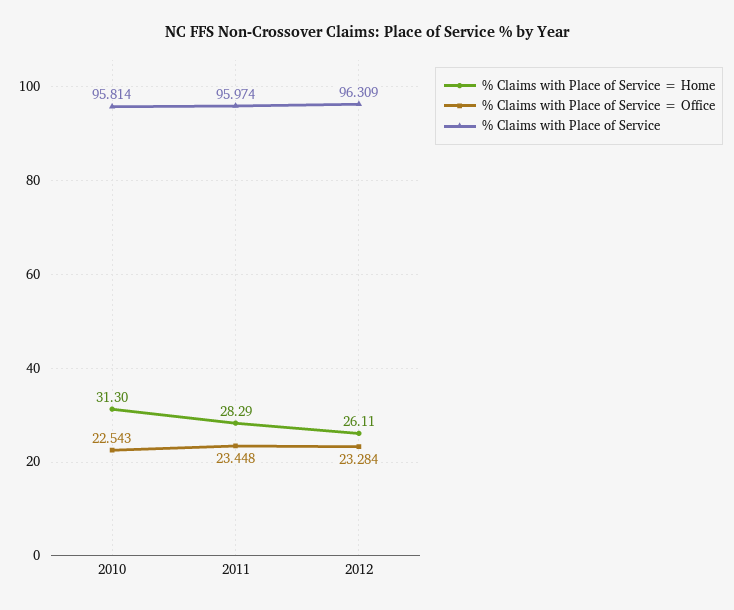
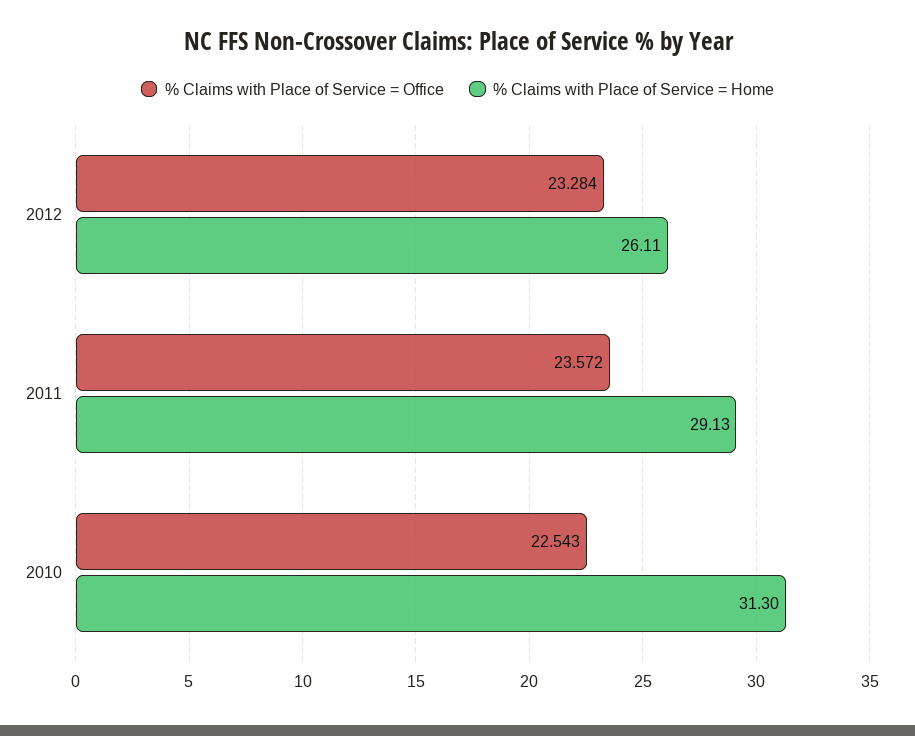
  {
    "% Claims with Place of Service = Home": {
      "2010": 31.3,
-     "2011": 28.29,
+     "2011": 29.13,
      "2012": 26.11
    },
    "% Claims with Place of Service = Office": {
      "2010": 22.543,
-     "2011": 23.448,
+     "2011": 23.572,
      "2012": 23.284
-   },
+   }
-   "% Claims with Place of Service": {
-     "2010": 95.814,
-     "2011": 95.974,
-     "2012": 96.309
-   }
  }

